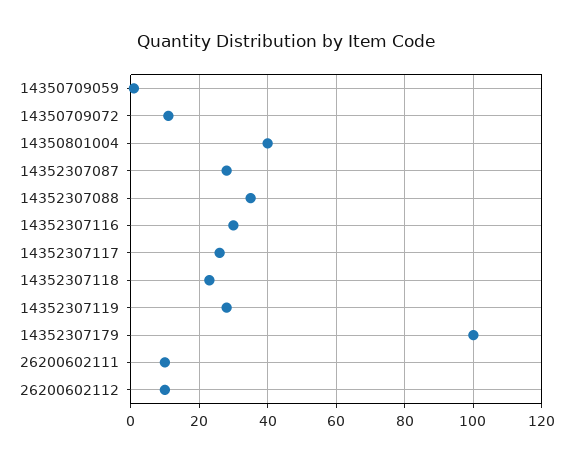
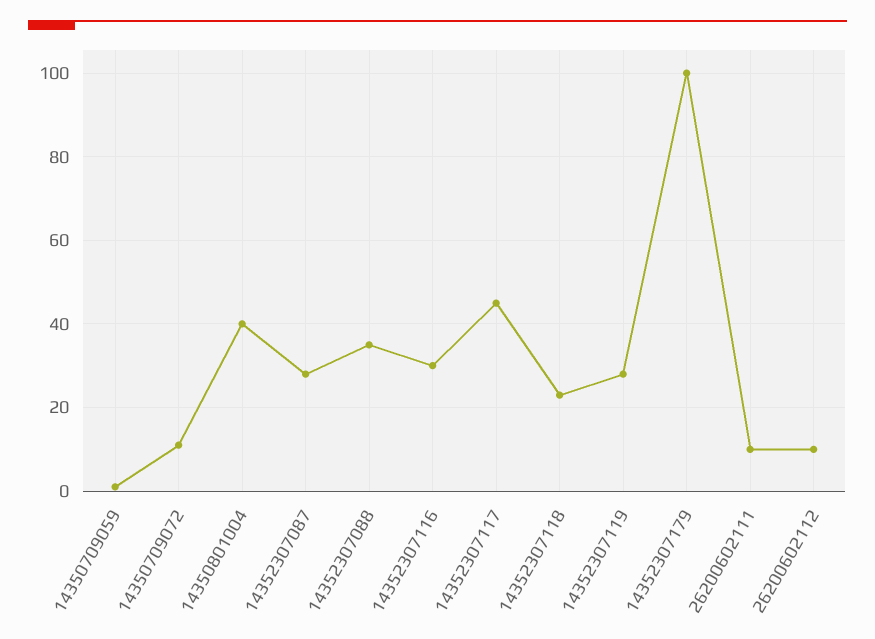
  {
    "14350709059": 0,
    "14350709072": 10,
    "14350801004": 40,
    "14352307087": 30,
    "14352307088": 35,
    "14352307116": 30,
-   "14352307117": 25,
+   "14352307117": 45,
    "14352307118": 25,
    "14352307119": 30,
    "14352307179": 100,
    "26200602111": 10,
    "26200602112": 10
  }

